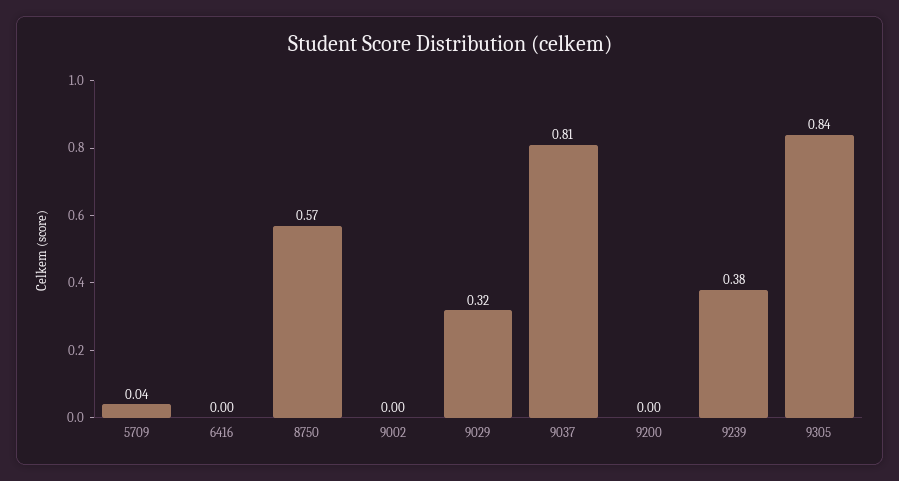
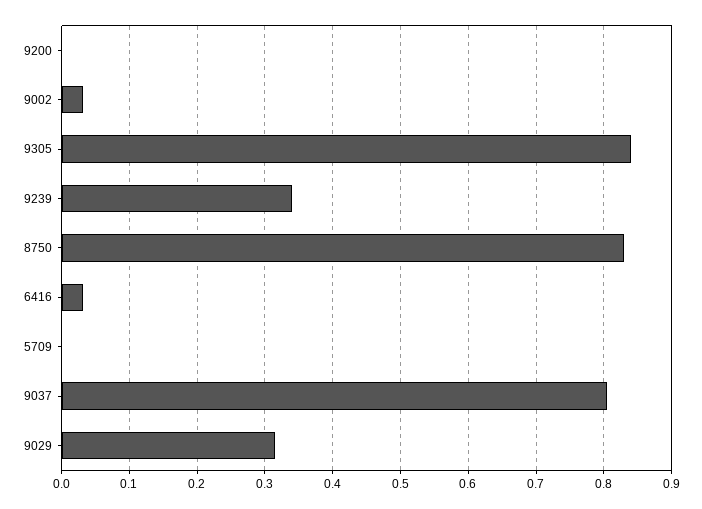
  {
-   "5709": 0.04,
+   "5709": 0,
-   "6416": 0,
+   "6416": 0.03,
-   "8750": 0.57,
+   "8750": 0.83,
-   "9002": 0,
+   "9002": 0.03,
    "9029": 0.32,
    "9037": 0.81,
    "9200": 0,
-   "9239": 0.38,
+   "9239": 0.34,
    "9305": 0.84
  }

